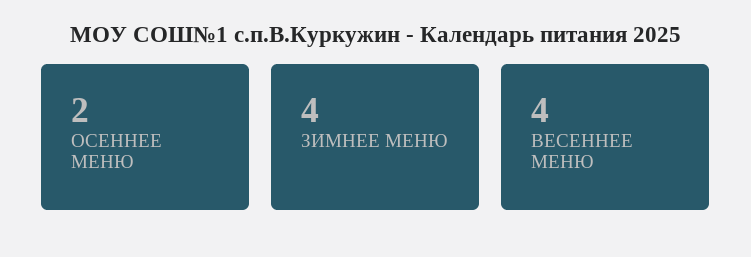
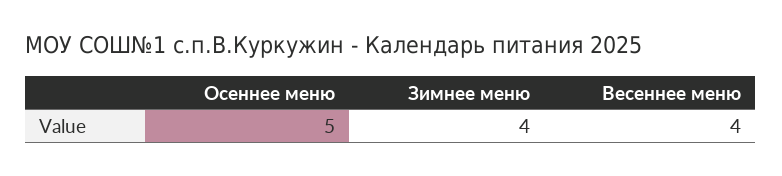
  {
-   "ОСЕННЕЕ МЕНЮ": 2,
+   "ОСЕННЕЕ МЕНЮ": 5,
    "ЗИМНЕЕ МЕНЮ": 4,
    "ВЕСЕННЕЕ МЕНЮ": 4
  }

